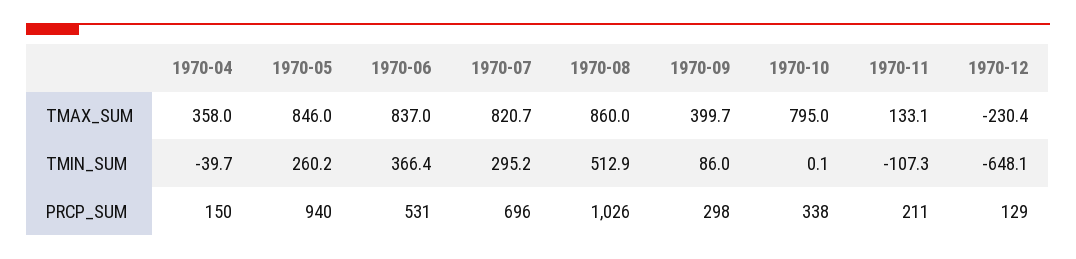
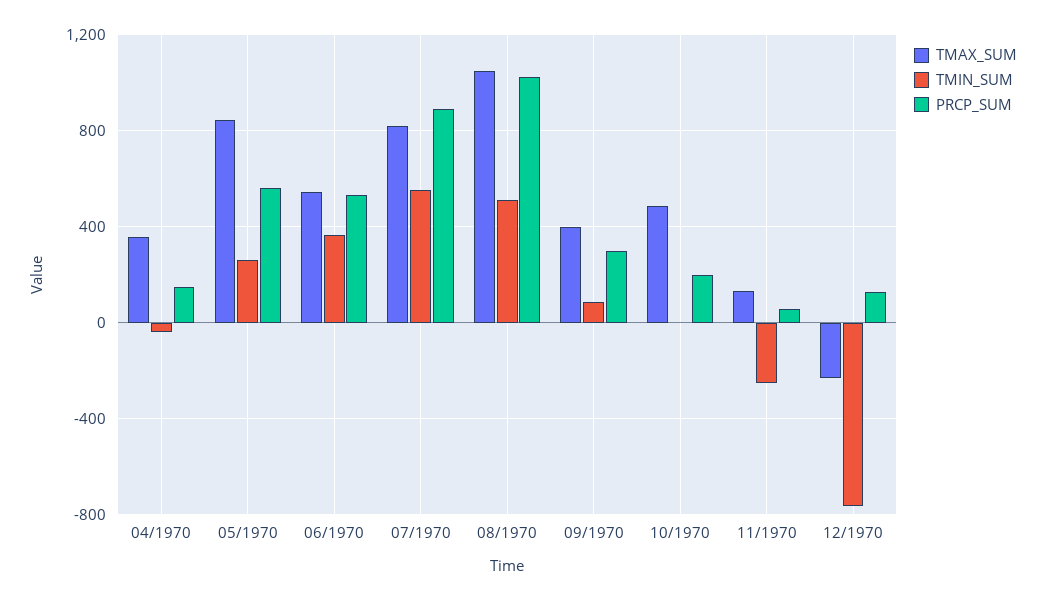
  {
    "TMAX_SUM": {
      "1970-04": 358,
      "1970-05": 846,
-     "1970-06": 837,
+     "1970-06": 550,
      "1970-07": 820.7,
-     "1970-08": 860,
+     "1970-08": 1050,
      "1970-09": 399.7,
-     "1970-10": 795,
+     "1970-10": 500,
      "1970-11": 133.1,
      "1970-12": -230.4
    },
    "TMIN_SUM": {
      "1970-04": -39.7,
      "1970-05": 260.2,
      "1970-06": 366.4,
-     "1970-07": 295.2,
+     "1970-07": 550,
      "1970-08": 512.9,
      "1970-09": 86,
      "1970-10": 0.1,
-     "1970-11": -107.3,
+     "1970-11": -250,
-     "1970-12": -648.1
+     "1970-12": -750
    },
    "PRCP_SUM": {
      "1970-04": 150,
-     "1970-05": 940,
+     "1970-05": 550,
      "1970-06": 531,
-     "1970-07": 696,
+     "1970-07": 900,
      "1970-08": 1026,
      "1970-09": 298,
-     "1970-10": 338,
+     "1970-10": 200,
-     "1970-11": 211,
+     "1970-11": 50,
      "1970-12": 129
    }
  }

